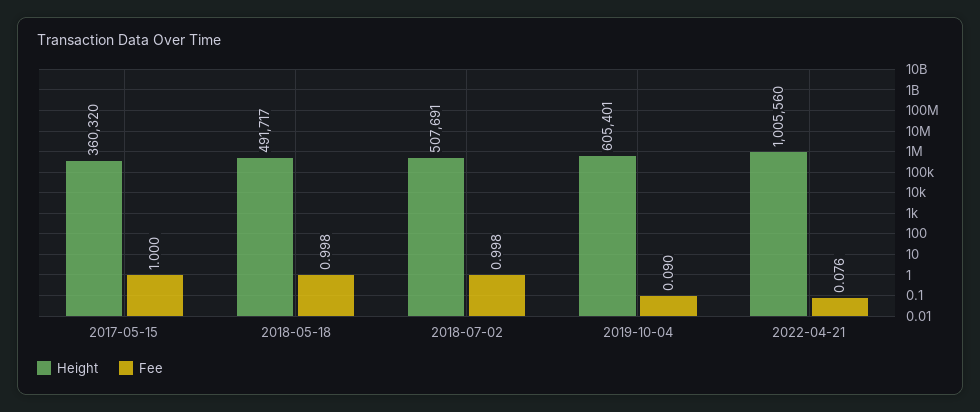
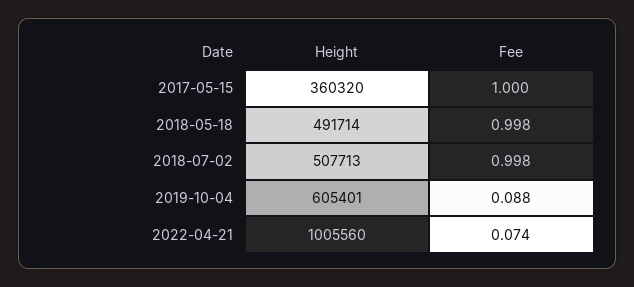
  {
    "Height": {
      "2017-05-15": 360320,
-     "2018-05-18": 491717,
+     "2018-05-18": 491714,
-     "2018-07-02": 507691,
+     "2018-07-02": 507713,
      "2019-10-04": 605401,
      "2022-04-21": 1005560
    },
    "Fee": {
      "2017-05-15": 1,
      "2018-05-18": 0.998,
      "2018-07-02": 0.998,
-     "2019-10-04": 0.09,
+     "2019-10-04": 0.088,
-     "2022-04-21": 0.076
+     "2022-04-21": 0.074
    }
  }

